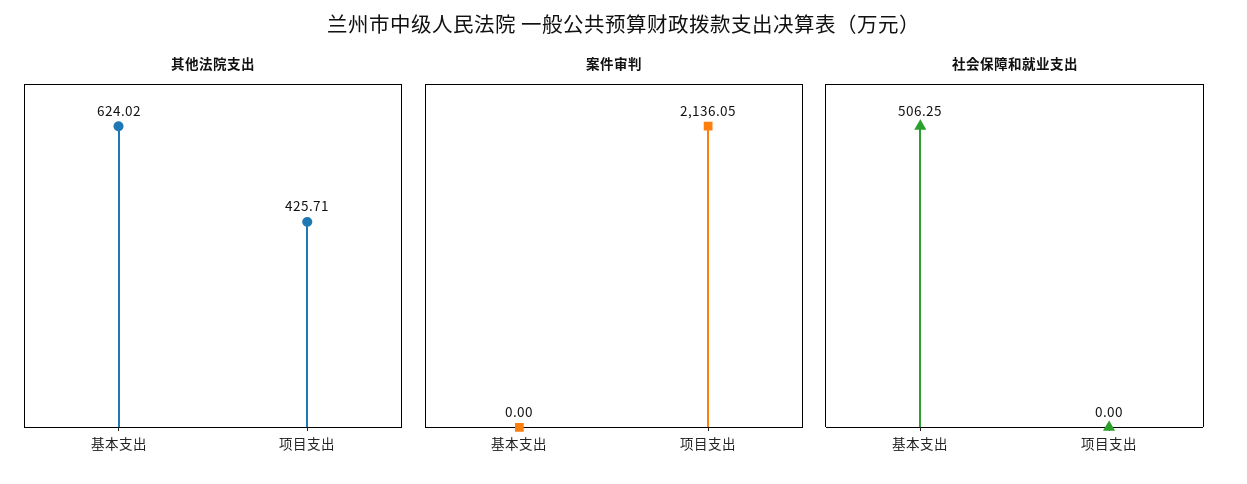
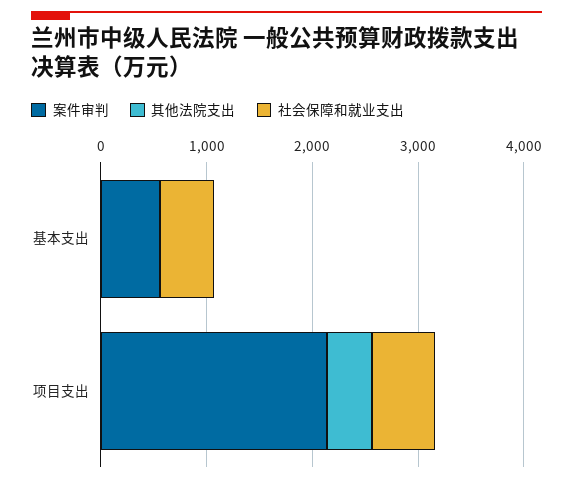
  {
    "其他法院支出": {
-     "基本支出": 624.02,
+     "基本支出": 0,
      "项目支出": 425.71
    },
    "案件审判": {
-     "基本支出": 0,
+     "基本支出": 600,
      "项目支出": 2136.05
    },
    "社会保障和就业支出": {
      "基本支出": 506.25,
-     "项目支出": 0
+     "项目支出": 600
    }
  }

